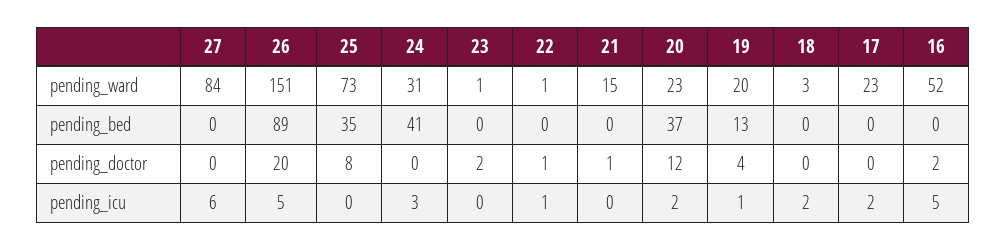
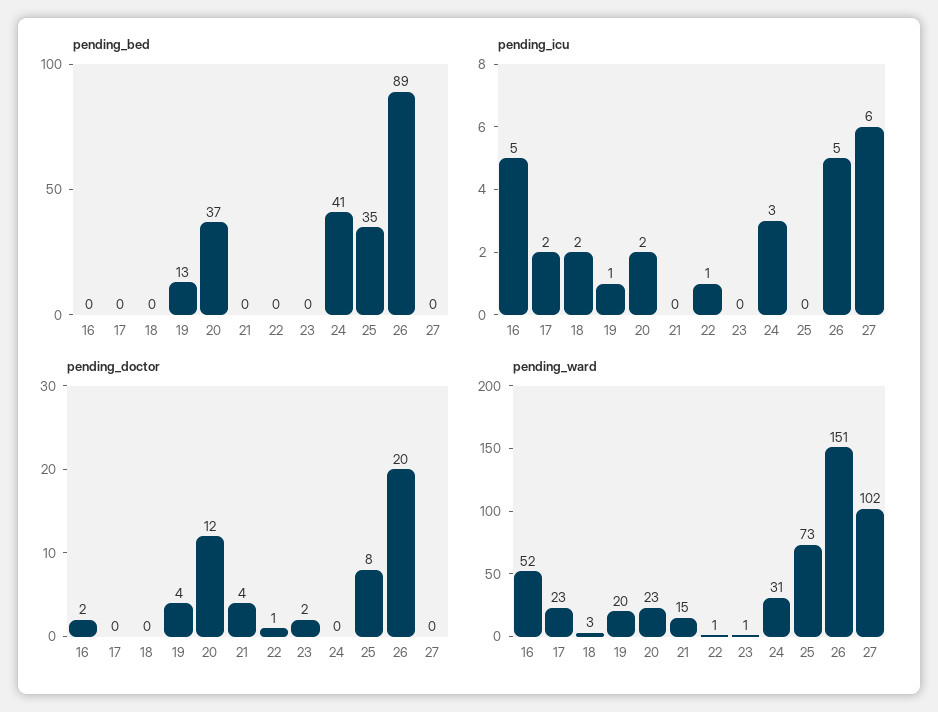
  {
    "pending_ward": {
-     "27": 84,
+     "27": 102,
      "26": 151,
      "25": 73,
      "24": 31,
      "23": 1,
      "22": 1,
      "21": 15,
      "20": 23,
      "19": 20,
      "18": 3,
      "17": 23,
      "16": 52
    },
    "pending_bed": {
      "27": 0,
      "26": 89,
      "25": 35,
      "24": 41,
      "23": 0,
      "22": 0,
      "21": 0,
      "20": 37,
      "19": 13,
      "18": 0,
      "17": 0,
      "16": 0
    },
    "pending_doctor": {
      "27": 0,
      "26": 20,
      "25": 8,
      "24": 0,
      "23": 2,
      "22": 1,
-     "21": 1,
+     "21": 4,
      "20": 12,
      "19": 4,
      "18": 0,
      "17": 0,
      "16": 2
    },
    "pending_icu": {
      "27": 6,
      "26": 5,
      "25": 0,
      "24": 3,
      "23": 0,
      "22": 1,
      "21": 0,
      "20": 2,
      "19": 1,
      "18": 2,
      "17": 2,
      "16": 5
    }
  }

